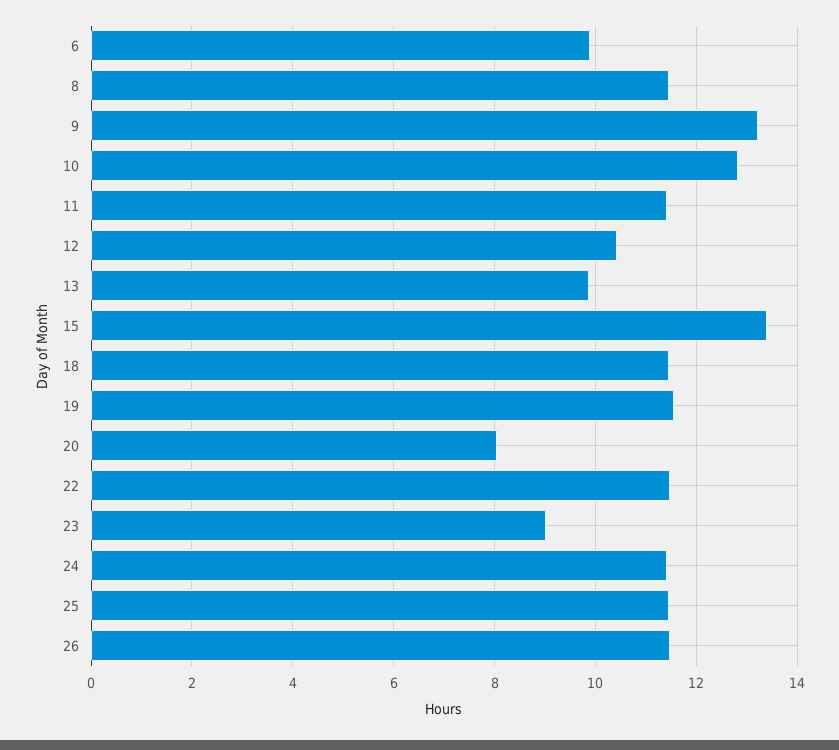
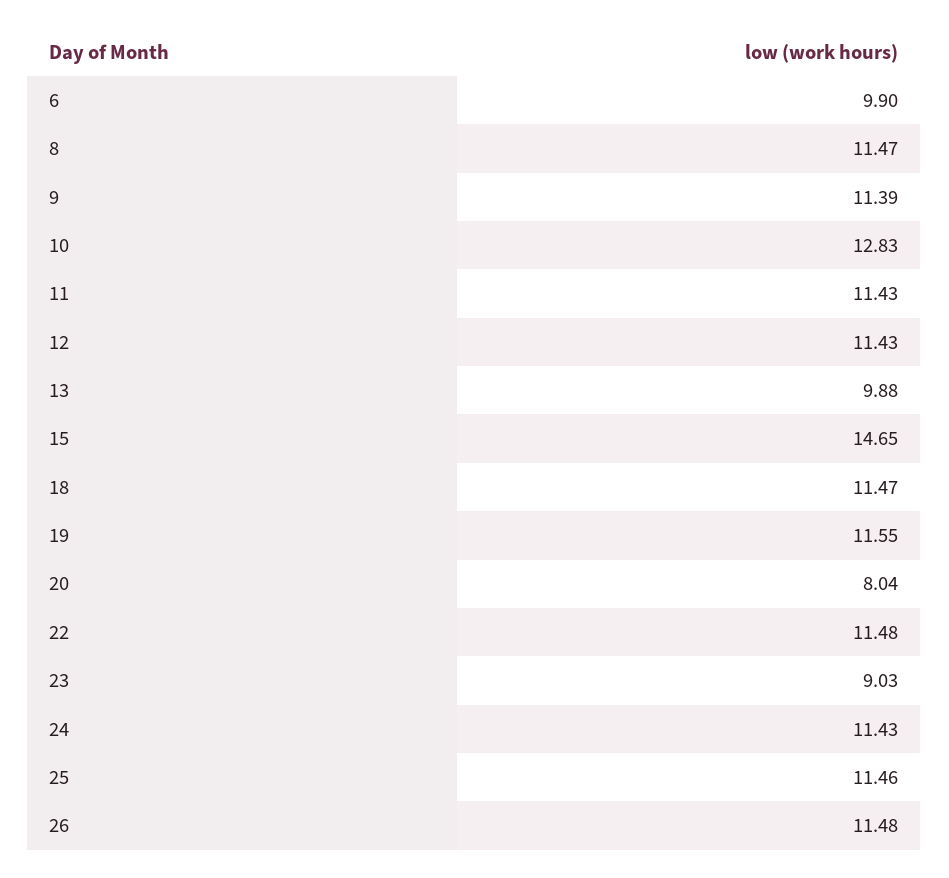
  {
    "6": 9.9,
    "8": 11.47,
-   "9": 13.2,
+   "9": 11.39,
    "10": 12.83,
    "11": 11.43,
-   "12": 10.4,
+   "12": 11.43,
    "13": 9.88,
-   "15": 13.4,
+   "15": 14.65,
    "18": 11.47,
    "19": 11.55,
    "20": 8.04,
    "22": 11.48,
    "23": 9.03,
    "24": 11.43,
    "25": 11.46,
    "26": 11.48
  }

